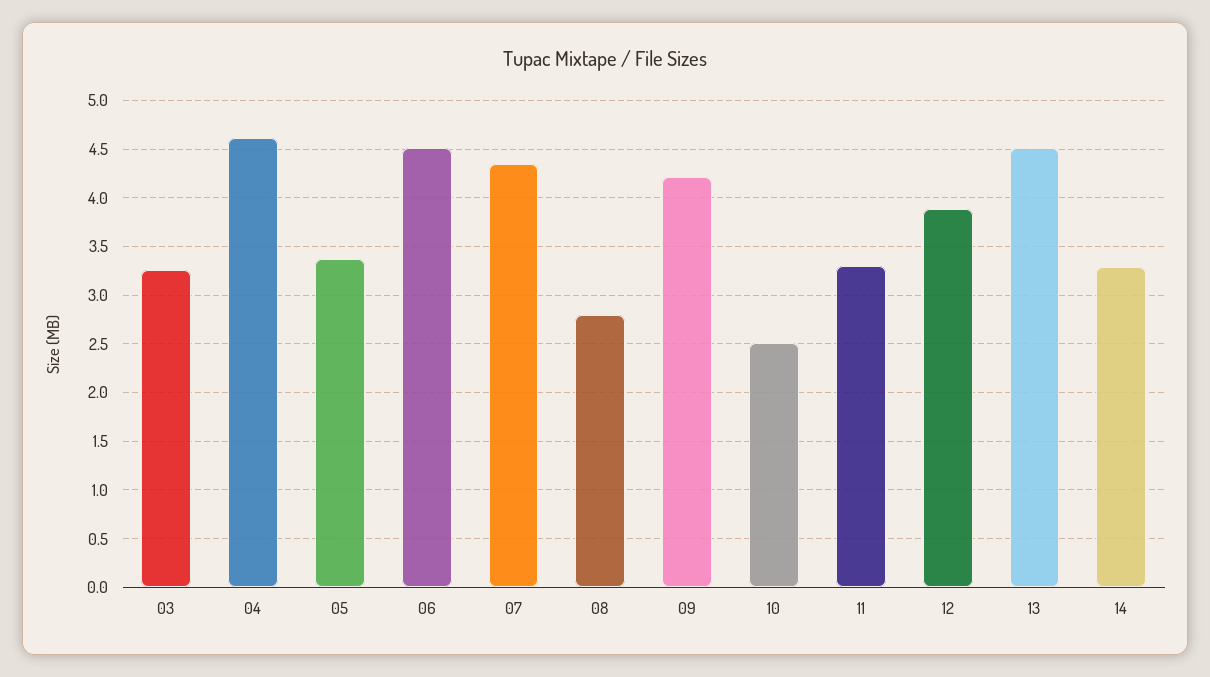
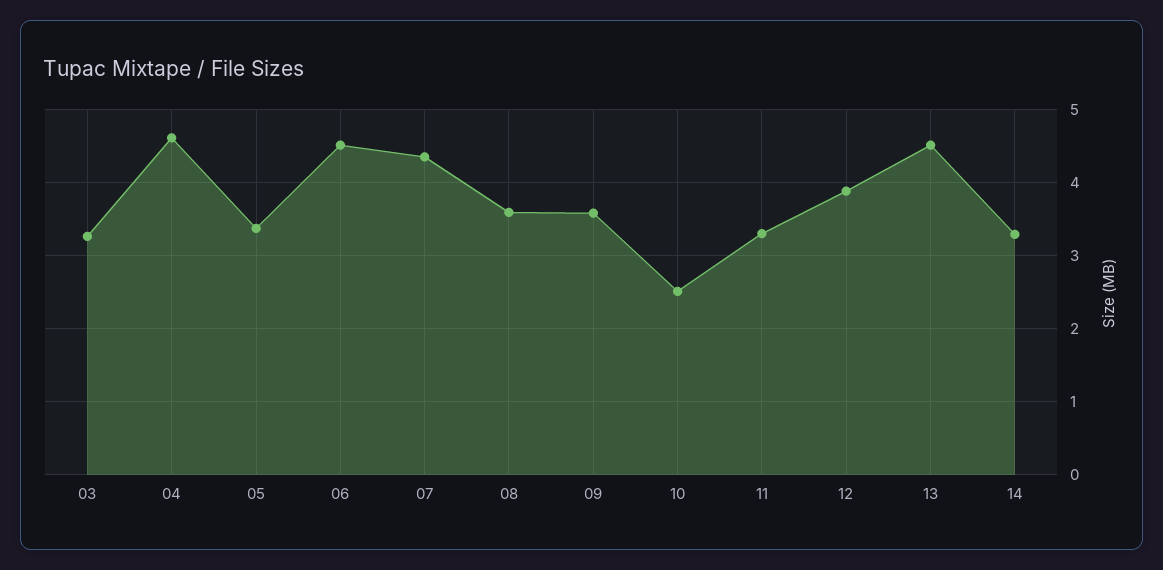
  {
    "03": 3.3,
    "04": 4.6,
    "05": 3.4,
    "06": 4.5,
    "07": 4.4,
-   "08": 2.8,
+   "08": 3.6,
-   "09": 4.2,
+   "09": 3.6,
    "10": 2.5,
    "11": 3.3,
    "12": 3.9,
    "13": 4.5,
    "14": 3.3
  }

